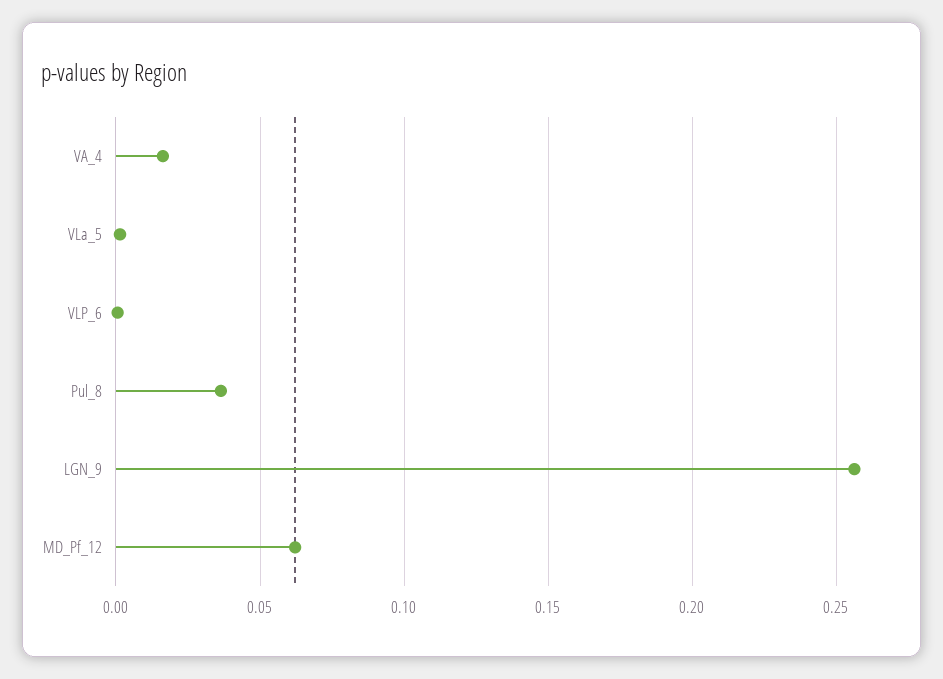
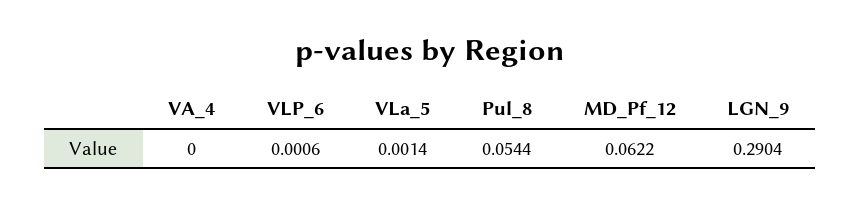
  {
-   "VA_4": 0.015,
+   "VA_4": 0,
    "VLa_5": 0.0014,
    "VLP_6": 0.0006,
-   "Pul_8": 0.035,
+   "Pul_8": 0.0544,
-   "LGN_9": 0.255,
+   "LGN_9": 0.2904,
    "MD_Pf_12": 0.0622
  }

